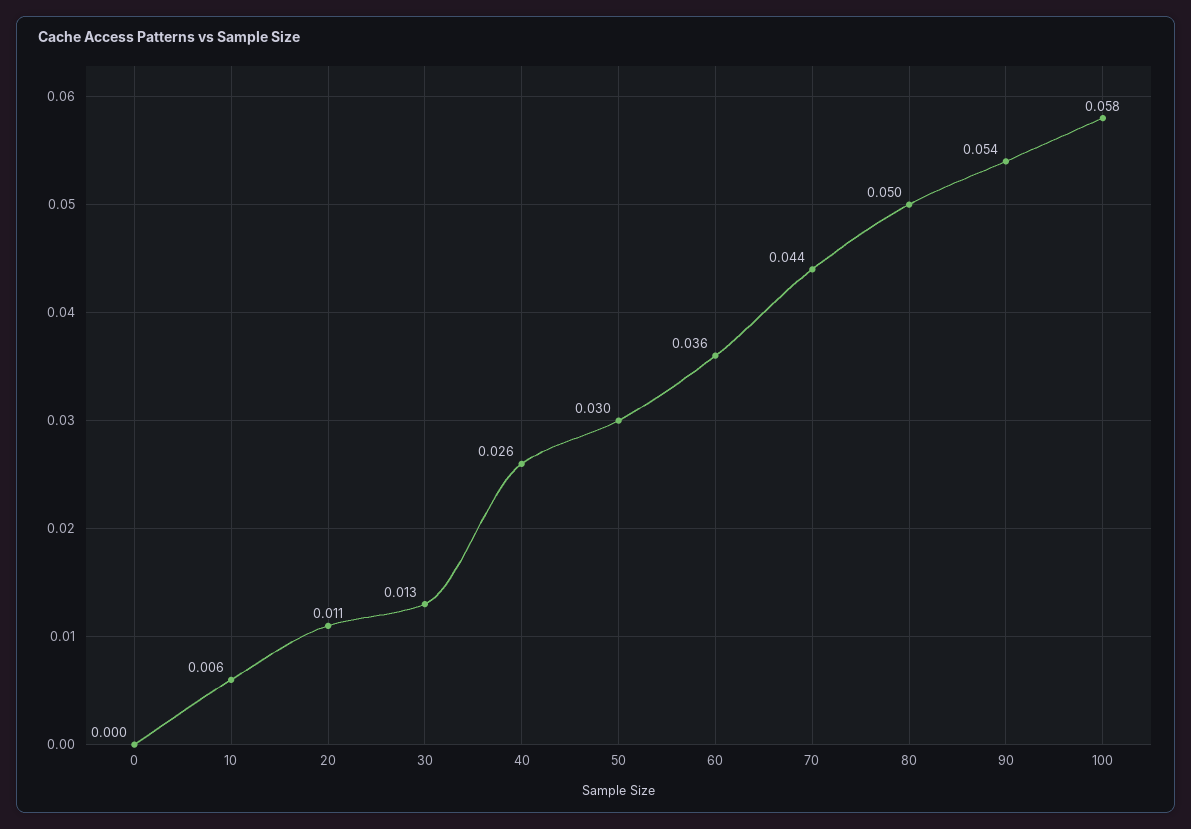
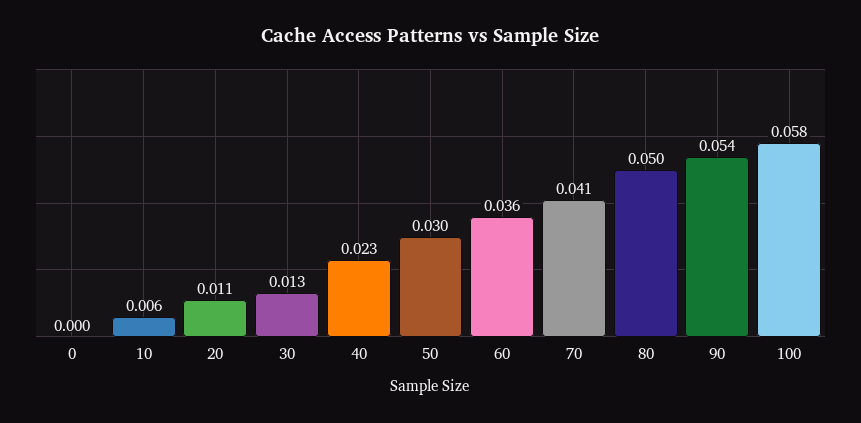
  {
    "0": 0,
    "10": 0.006,
    "20": 0.011,
    "30": 0.013,
-   "40": 0.026,
+   "40": 0.023,
    "50": 0.03,
    "60": 0.036,
-   "70": 0.044,
+   "70": 0.041,
    "80": 0.05,
    "90": 0.054,
    "100": 0.058
  }

